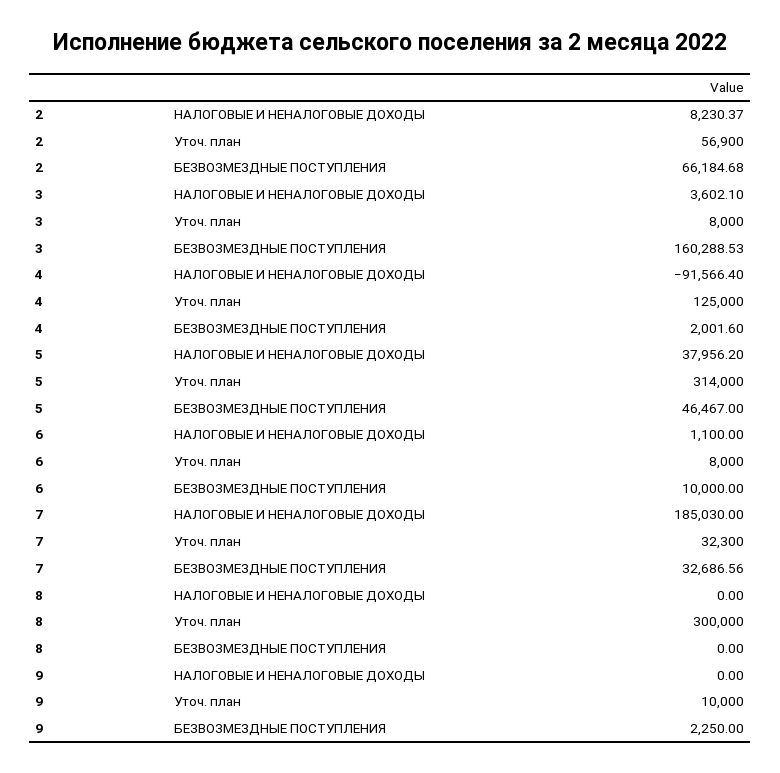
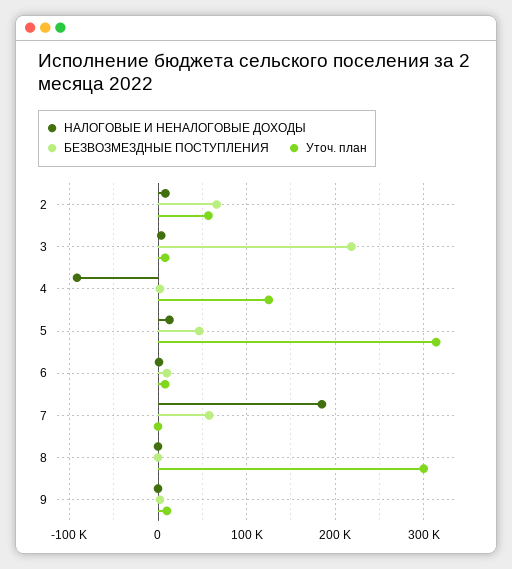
  {
    "НАЛОГОВЫЕ И НЕНАЛОГОВЫЕ ДОХОДЫ": {
      "2": 8230.37,
      "3": 3602.1,
      "4": -91566.4,
-     "5": 37956.2,
+     "5": 10000,
      "6": 1100,
      "7": 185030,
      "8": 0,
      "9": 0
    },
    "Уточ. план": {
      "2": 56900,
      "3": 8000,
      "4": 125000,
      "5": 314000,
      "6": 8000,
-     "7": 32300,
+     "7": 0,
      "8": 300000,
      "9": 10000
    },
    "БЕЗВОЗМЕЗДНЫЕ ПОСТУПЛЕНИЯ": {
      "2": 66184.68,
-     "3": 160288.53,
+     "3": 220000,
      "4": 2001.6,
      "5": 46467,
      "6": 10000,
-     "7": 32686.56,
+     "7": 60000,
      "8": 0,
      "9": 2250
    }
  }

